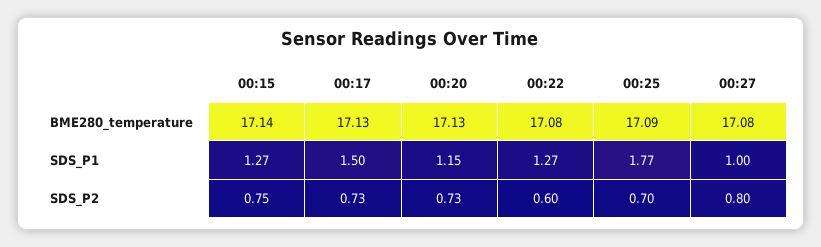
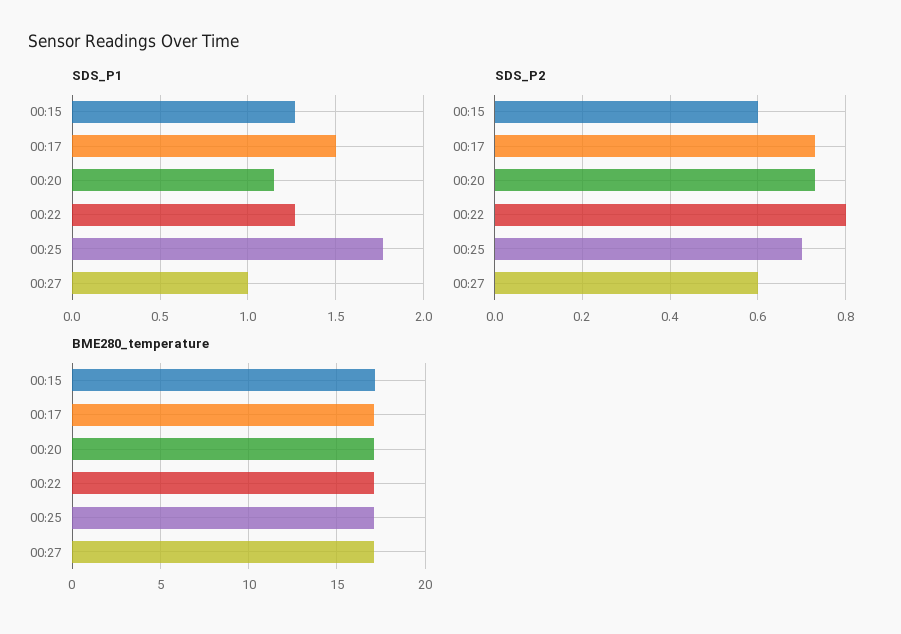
  {
    "BME280_temperature": {
      "00:15": 17.14,
      "00:17": 17.13,
      "00:20": 17.13,
      "00:22": 17.08,
      "00:25": 17.09,
      "00:27": 17.08
    },
    "SDS_P1": {
      "00:15": 1.27,
      "00:17": 1.5,
      "00:20": 1.15,
      "00:22": 1.27,
      "00:25": 1.77,
      "00:27": 1
    },
    "SDS_P2": {
-     "00:15": 0.75,
+     "00:15": 0.6,
      "00:17": 0.73,
      "00:20": 0.73,
-     "00:22": 0.6,
+     "00:22": 0.8,
      "00:25": 0.7,
-     "00:27": 0.8
+     "00:27": 0.6
    }
  }

